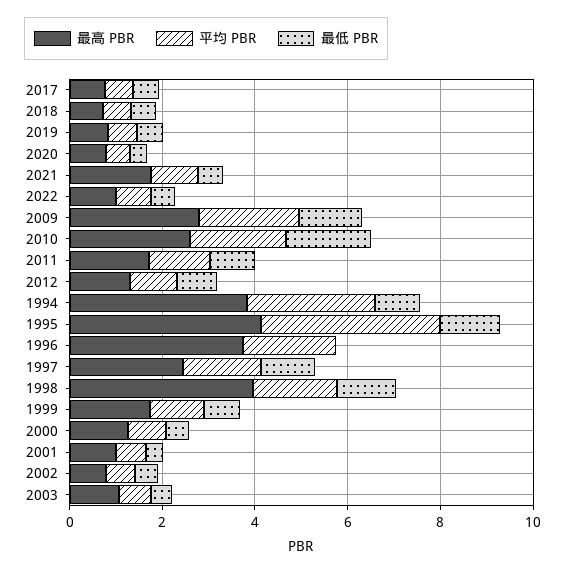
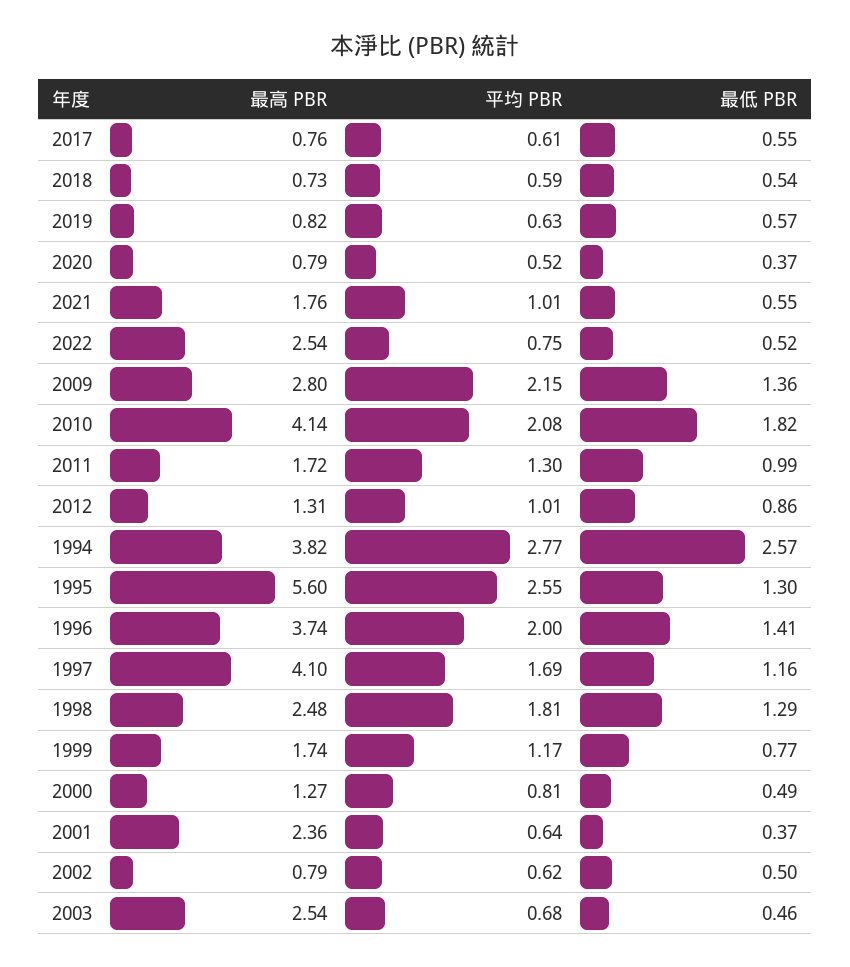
  {
    "最高 PBR": {
      "2017": 0.76,
      "2018": 0.73,
      "2019": 0.82,
      "2020": 0.79,
      "2021": 1.76,
-     "2022": 1,
+     "2022": 2.54,
      "2009": 2.8,
-     "2010": 2.5,
+     "2010": 4.14,
      "2011": 1.72,
      "2012": 1.31,
      "1994": 3.82,
-     "1995": 4,
+     "1995": 5.6,
      "1996": 3.74,
-     "1997": 2.5,
+     "1997": 4.1,
-     "1998": 4,
+     "1998": 2.48,
      "1999": 1.74,
      "2000": 1.27,
-     "2001": 1,
+     "2001": 2.36,
      "2002": 0.79,
-     "2003": 1
+     "2003": 2.54
    },
    "平均 PBR": {
      "2017": 0.61,
      "2018": 0.59,
      "2019": 0.63,
      "2020": 0.52,
      "2021": 1.01,
      "2022": 0.75,
      "2009": 2.15,
      "2010": 2.08,
      "2011": 1.3,
      "2012": 1.01,
      "1994": 2.77,
-     "1995": 4,
+     "1995": 2.55,
      "1996": 2,
      "1997": 1.69,
      "1998": 1.81,
      "1999": 1.17,
      "2000": 0.81,
      "2001": 0.64,
      "2002": 0.62,
      "2003": 0.68
    },
    "最低 PBR": {
      "2017": 0.55,
      "2018": 0.54,
      "2019": 0.57,
      "2020": 0.37,
      "2021": 0.55,
      "2022": 0.52,
      "2009": 1.36,
      "2010": 1.82,
      "2011": 0.99,
      "2012": 0.86,
-     "1994": 1,
+     "1994": 2.57,
      "1995": 1.3,
-     "1996": 0,
+     "1996": 1.41,
      "1997": 1.16,
      "1998": 1.29,
      "1999": 0.77,
      "2000": 0.49,
      "2001": 0.37,
      "2002": 0.5,
      "2003": 0.46
    }
  }

